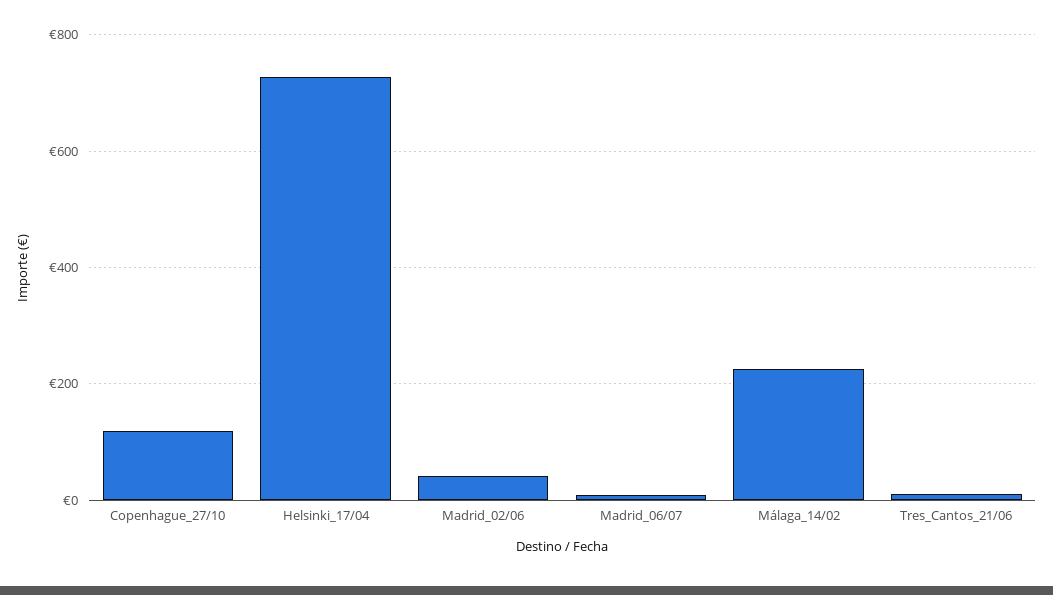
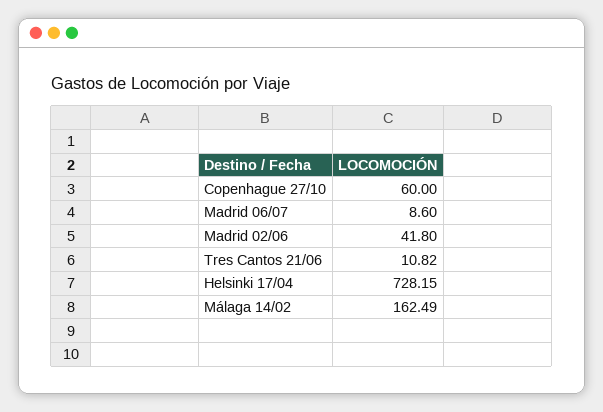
  {
-   "Copenhague_27/10": 120,
+   "Copenhague_27/10": 60,
    "Helsinki_17/04": 728.15,
    "Madrid_02/06": 41.8,
    "Madrid_06/07": 8.6,
-   "Málaga_14/02": 220,
+   "Málaga_14/02": 162.49,
    "Tres_Cantos_21/06": 10.82
  }

